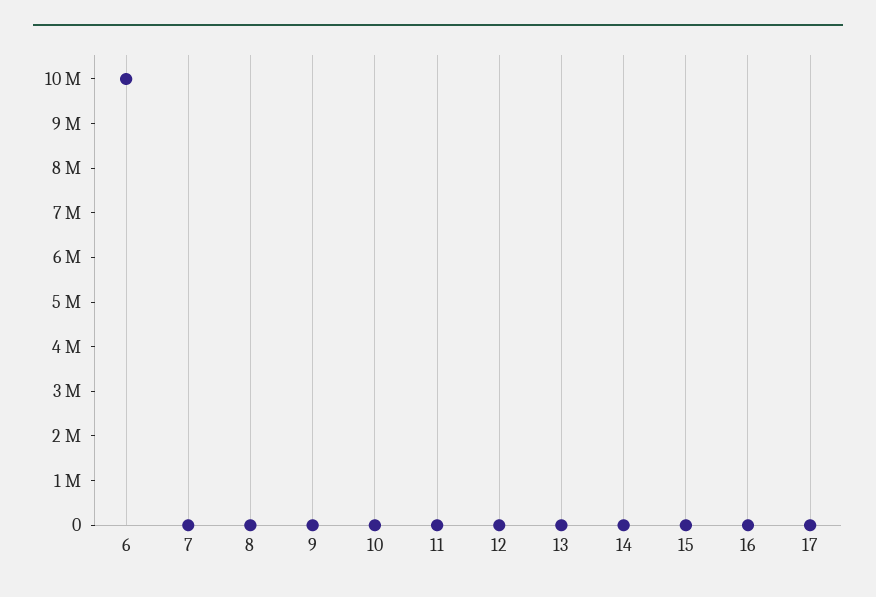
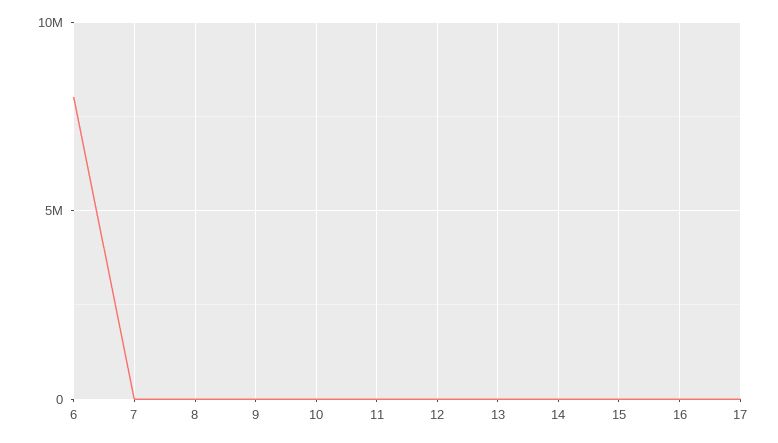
  {
-   "6": 10000000,
+   "6": 8000000,
    "7": 0,
    "8": 0,
    "9": 0,
    "10": 0,
    "11": 0,
    "12": 0,
    "13": 0,
    "14": 0,
    "15": 0,
    "16": 0,
    "17": 0
  }

